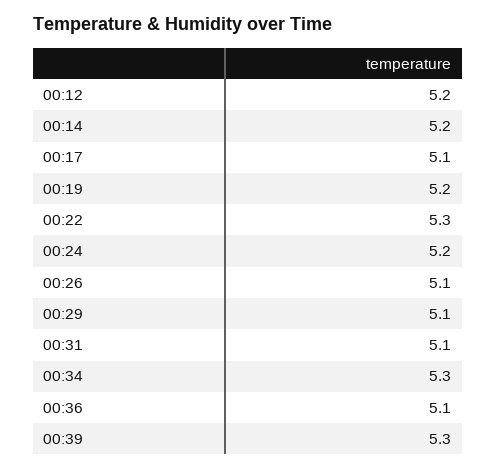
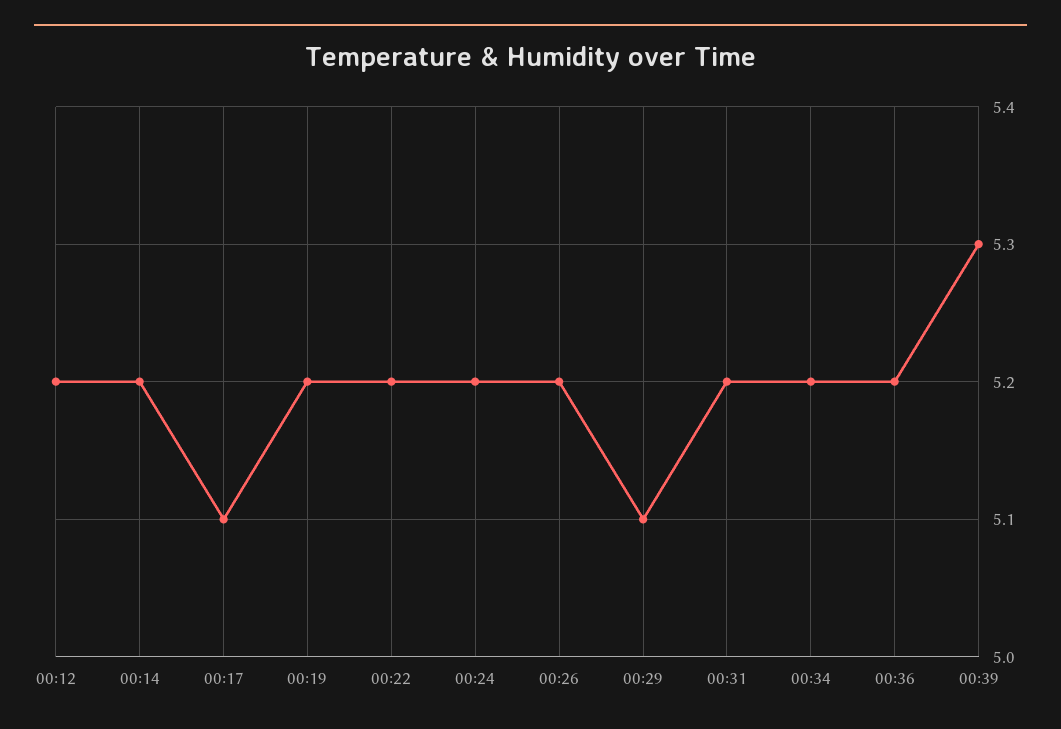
  {
    "00:12": 5.2,
    "00:14": 5.2,
    "00:17": 5.1,
    "00:19": 5.2,
-   "00:22": 5.3,
+   "00:22": 5.2,
    "00:24": 5.2,
-   "00:26": 5.1,
+   "00:26": 5.2,
    "00:29": 5.1,
-   "00:31": 5.1,
+   "00:31": 5.2,
-   "00:34": 5.3,
+   "00:34": 5.2,
-   "00:36": 5.1,
+   "00:36": 5.2,
    "00:39": 5.3
  }

